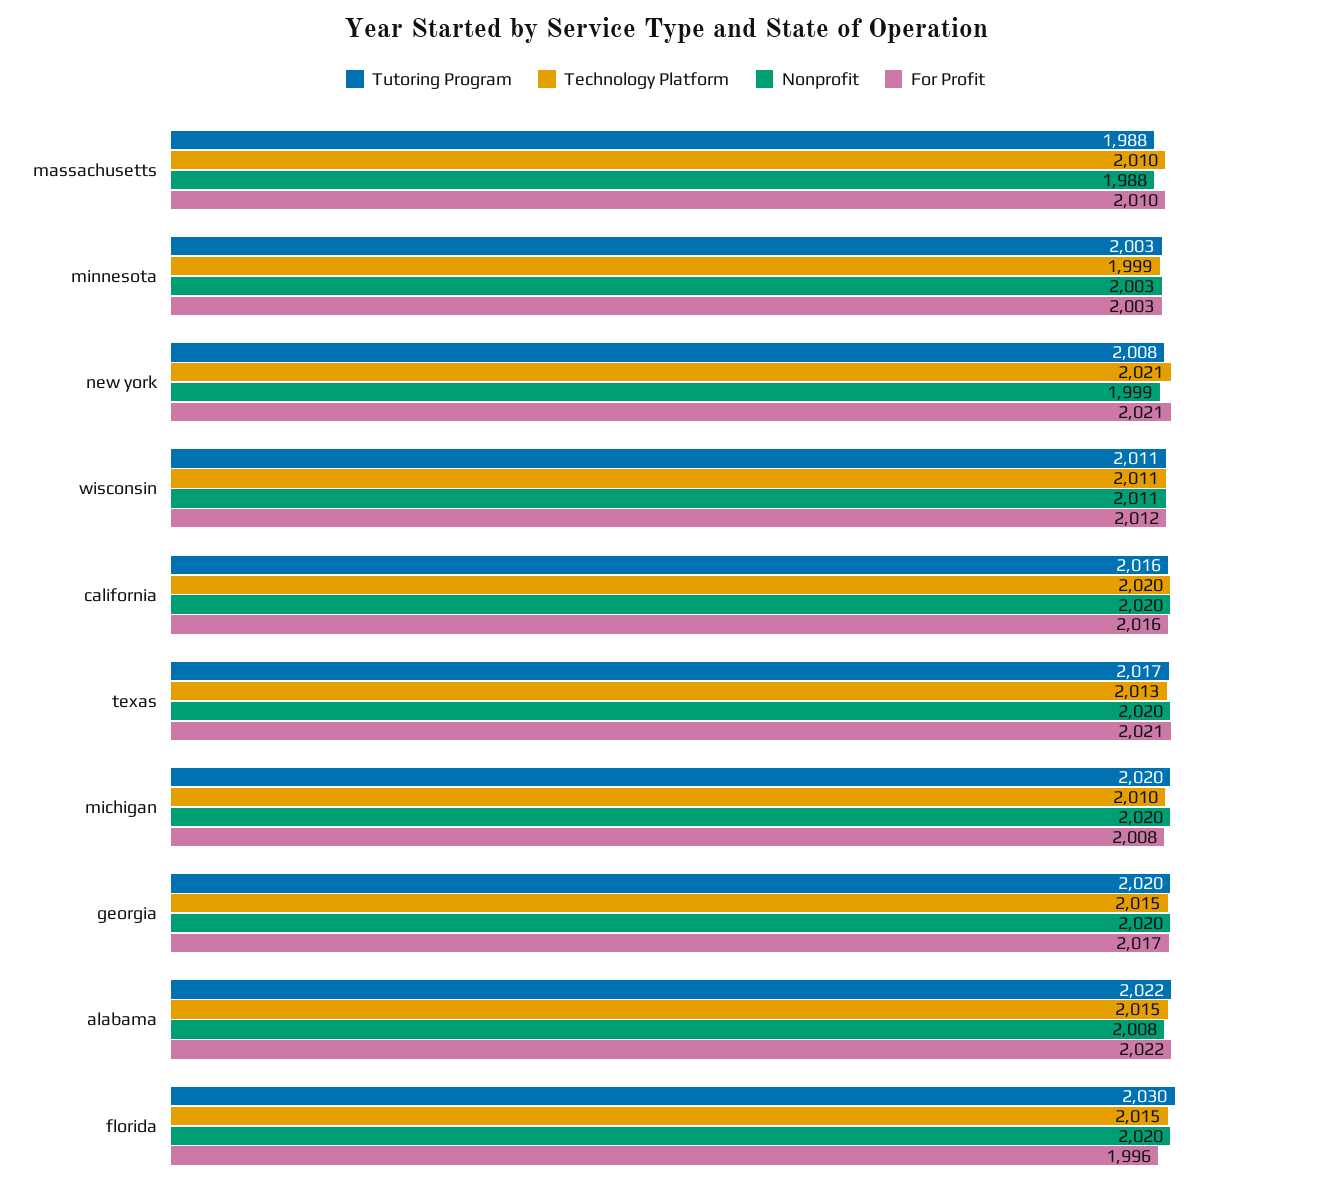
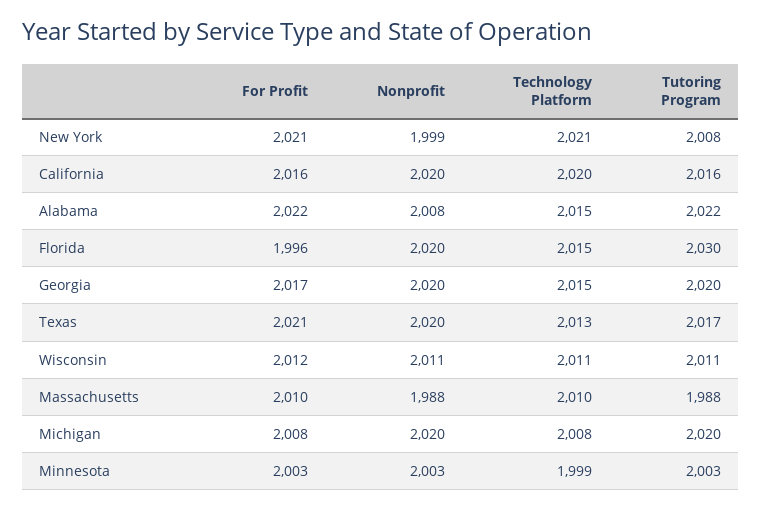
  {
    "Tutoring Program": {
      "massachusetts": 1988,
      "minnesota": 2003,
      "new york": 2008,
      "wisconsin": 2011,
      "california": 2016,
      "texas": 2017,
      "michigan": 2020,
      "georgia": 2020,
      "alabama": 2022,
      "florida": 2030
    },
    "Technology Platform": {
      "massachusetts": 2010,
      "minnesota": 1999,
      "new york": 2021,
      "wisconsin": 2011,
      "california": 2020,
      "texas": 2013,
-     "michigan": 2010,
+     "michigan": 2008,
      "georgia": 2015,
      "alabama": 2015,
      "florida": 2015
    },
    "Nonprofit": {
      "massachusetts": 1988,
      "minnesota": 2003,
      "new york": 1999,
      "wisconsin": 2011,
      "california": 2020,
      "texas": 2020,
      "michigan": 2020,
      "georgia": 2020,
      "alabama": 2008,
      "florida": 2020
    },
    "For Profit": {
      "massachusetts": 2010,
      "minnesota": 2003,
      "new york": 2021,
      "wisconsin": 2012,
      "california": 2016,
      "texas": 2021,
      "michigan": 2008,
      "georgia": 2017,
      "alabama": 2022,
      "florida": 1996
    }
  }

